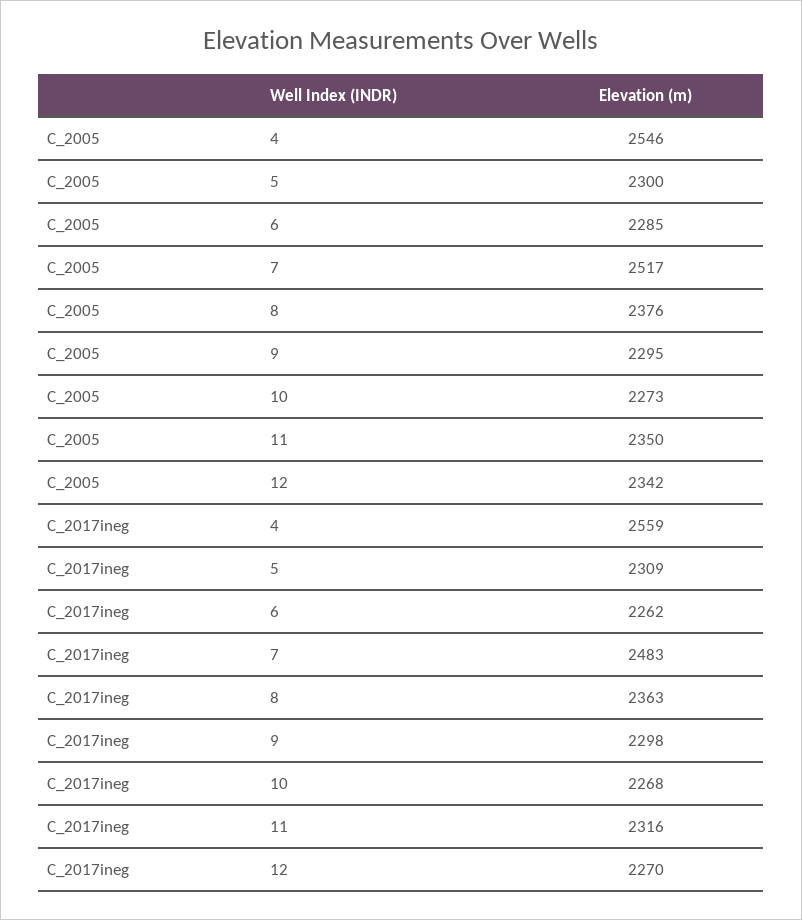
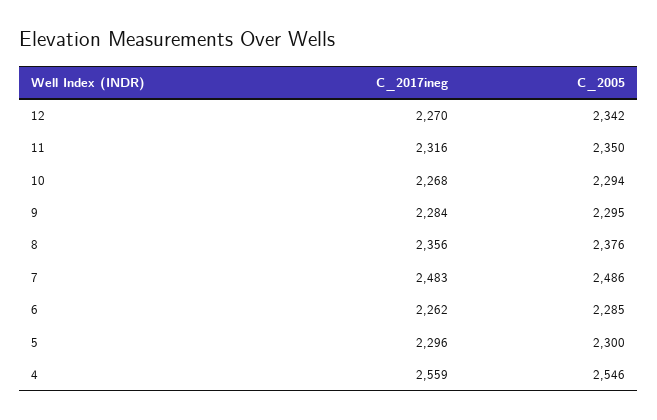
  {
    "C_2005": {
      "4": 2546,
      "5": 2300,
      "6": 2285,
-     "7": 2517,
+     "7": 2486,
      "8": 2376,
      "9": 2295,
-     "10": 2273,
+     "10": 2294,
      "11": 2350,
      "12": 2342
    },
    "C_2017ineg": {
      "4": 2559,
-     "5": 2309,
+     "5": 2296,
      "6": 2262,
      "7": 2483,
-     "8": 2363,
+     "8": 2356,
-     "9": 2298,
+     "9": 2284,
      "10": 2268,
      "11": 2316,
      "12": 2270
    }
  }

